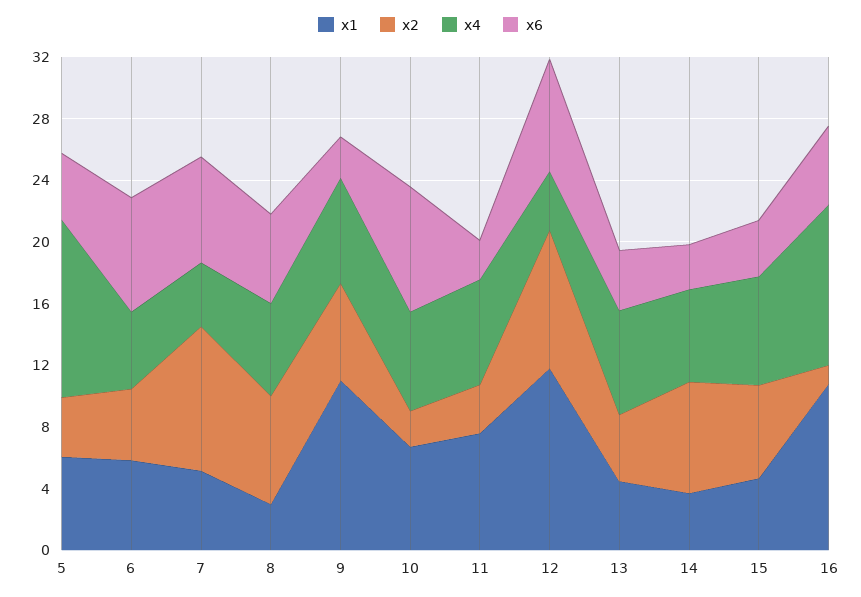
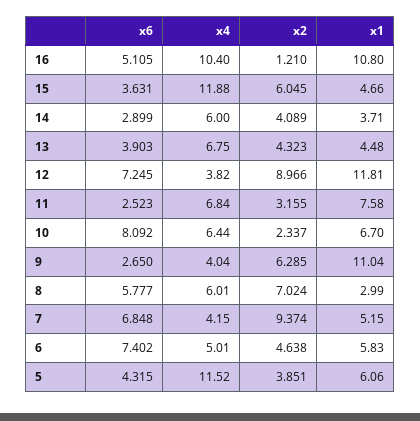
  {
    "x1": {
      "5": 6.06,
      "6": 5.83,
      "7": 5.15,
      "8": 2.99,
      "9": 11.04,
      "10": 6.7,
      "11": 7.58,
      "12": 11.81,
      "13": 4.48,
      "14": 3.71,
      "15": 4.66,
      "16": 10.8
    },
    "x2": {
      "5": 3.851,
      "6": 4.638,
      "7": 9.374,
      "8": 7.024,
      "9": 6.285,
      "10": 2.337,
      "11": 3.155,
      "12": 8.966,
      "13": 4.323,
-     "14": 7,
+     "14": 4.089,
      "15": 6.045,
      "16": 1.21
    },
    "x4": {
      "5": 11.52,
      "6": 5.01,
      "7": 4.15,
      "8": 6.01,
-     "9": 7,
+     "9": 4.04,
      "10": 6.44,
      "11": 6.84,
      "12": 3.82,
      "13": 6.75,
      "14": 6,
-     "15": 7,
+     "15": 11.88,
      "16": 10.4
    },
    "x6": {
      "5": 4.315,
      "6": 7.402,
      "7": 6.848,
      "8": 5.777,
      "9": 2.65,
      "10": 8.092,
      "11": 2.523,
      "12": 7.245,
      "13": 3.903,
      "14": 2.899,
      "15": 3.631,
      "16": 5.105
    }
  }

